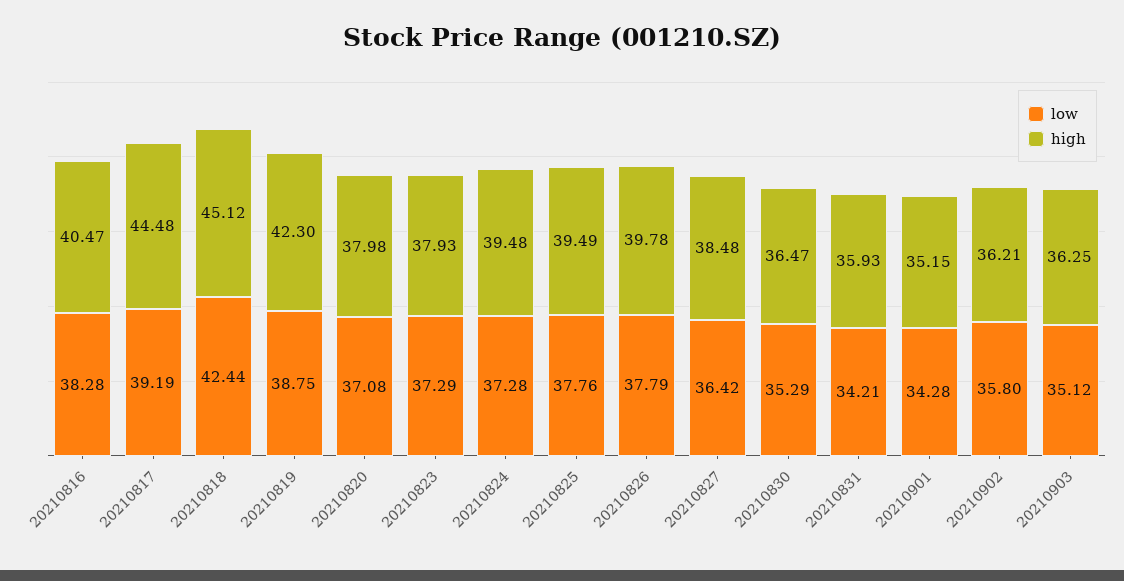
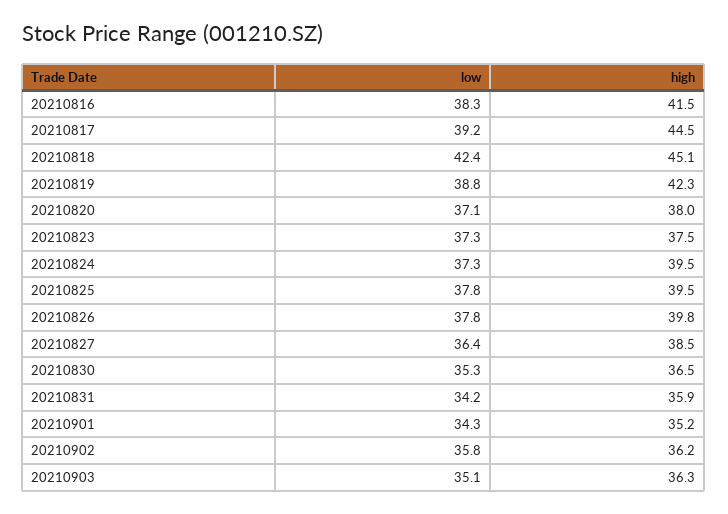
  {
    "low": {
      "20210816": 38.28,
      "20210817": 39.19,
      "20210818": 42.44,
      "20210819": 38.75,
      "20210820": 37.08,
      "20210823": 37.29,
      "20210824": 37.28,
      "20210825": 37.76,
      "20210826": 37.79,
      "20210827": 36.42,
      "20210830": 35.29,
      "20210831": 34.21,
      "20210901": 34.28,
      "20210902": 35.8,
      "20210903": 35.12
    },
    "high": {
-     "20210816": 40.47,
+     "20210816": 41.5,
      "20210817": 44.48,
      "20210818": 45.12,
      "20210819": 42.3,
      "20210820": 37.98,
-     "20210823": 37.93,
+     "20210823": 37.5,
      "20210824": 39.48,
      "20210825": 39.49,
      "20210826": 39.78,
      "20210827": 38.48,
      "20210830": 36.47,
      "20210831": 35.93,
      "20210901": 35.15,
      "20210902": 36.21,
      "20210903": 36.25
    }
  }

